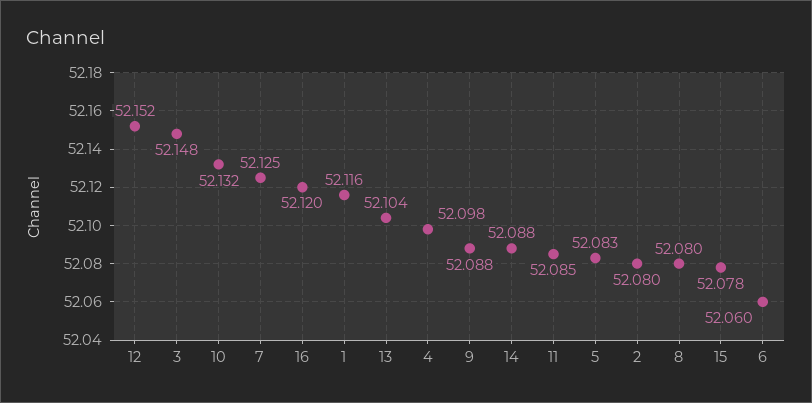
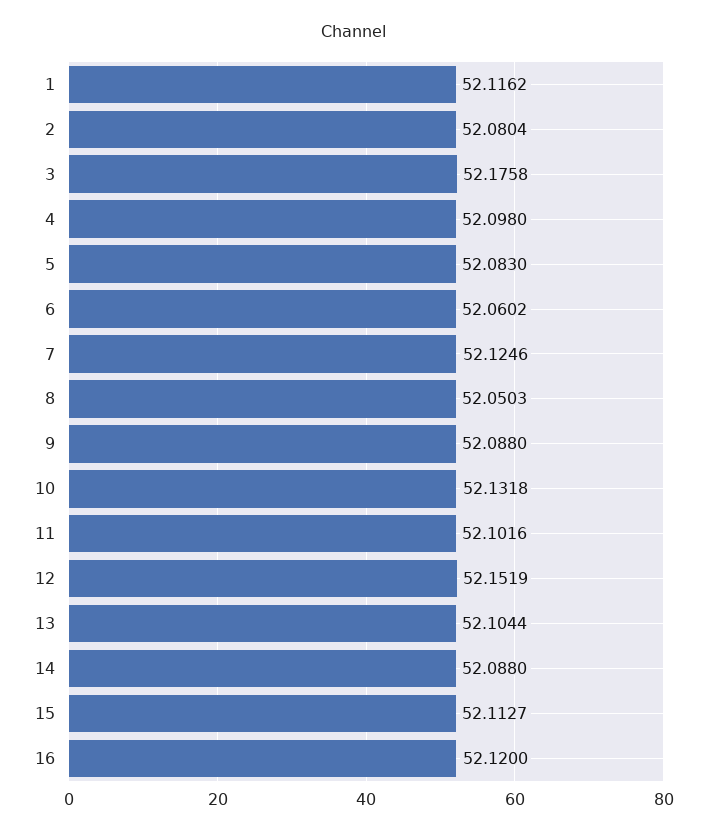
  {
    "12": 52.1519,
-   "3": 52.148,
+   "3": 52.1758,
    "10": 52.1318,
    "7": 52.1246,
    "16": 52.12,
    "1": 52.1162,
    "13": 52.1044,
    "4": 52.098,
    "9": 52.088,
    "14": 52.088,
-   "11": 52.085,
+   "11": 52.1016,
    "5": 52.083,
    "2": 52.0804,
-   "8": 52.08,
+   "8": 52.0503,
-   "15": 52.078,
+   "15": 52.1127,
    "6": 52.0602
  }

